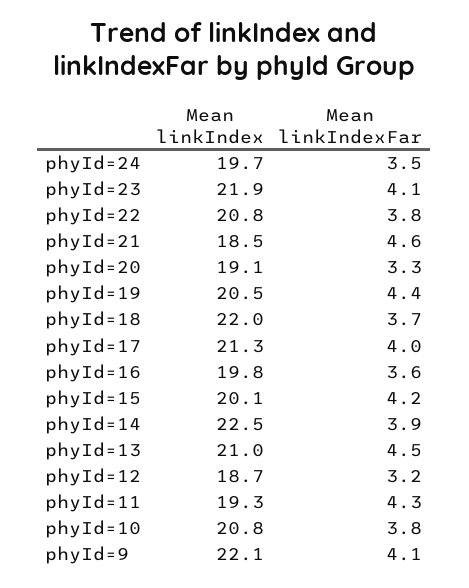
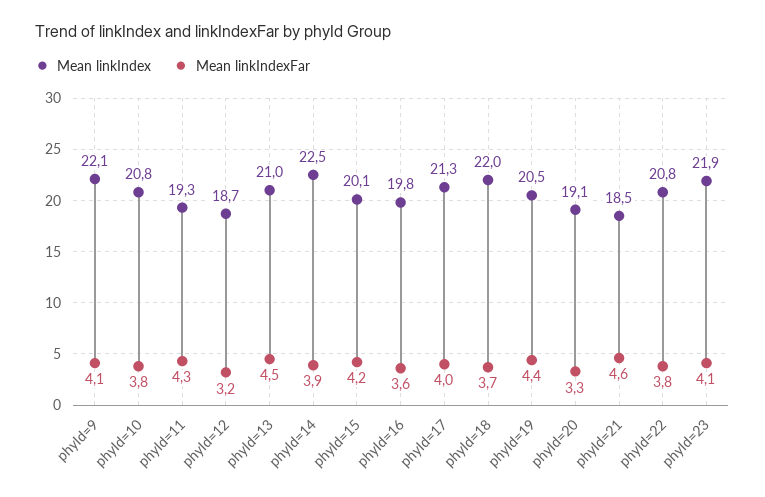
  {
    "Mean linkIndex": {
-     "phyId=24": 19.7,
      "phyId=23": 21.9,
      "phyId=22": 20.8,
      "phyId=21": 18.5,
      "phyId=20": 19.1,
      "phyId=19": 20.5,
      "phyId=18": 22,
      "phyId=17": 21.3,
      "phyId=16": 19.8,
      "phyId=15": 20.1,
      "phyId=14": 22.5,
      "phyId=13": 21,
      "phyId=12": 18.7,
      "phyId=11": 19.3,
      "phyId=10": 20.8,
      "phyId=9": 22.1
    },
    "Mean linkIndexFar": {
-     "phyId=24": 3.5,
      "phyId=23": 4.1,
      "phyId=22": 3.8,
      "phyId=21": 4.6,
      "phyId=20": 3.3,
      "phyId=19": 4.4,
      "phyId=18": 3.7,
      "phyId=17": 4,
      "phyId=16": 3.6,
      "phyId=15": 4.2,
      "phyId=14": 3.9,
      "phyId=13": 4.5,
      "phyId=12": 3.2,
      "phyId=11": 4.3,
      "phyId=10": 3.8,
      "phyId=9": 4.1
    }
  }

